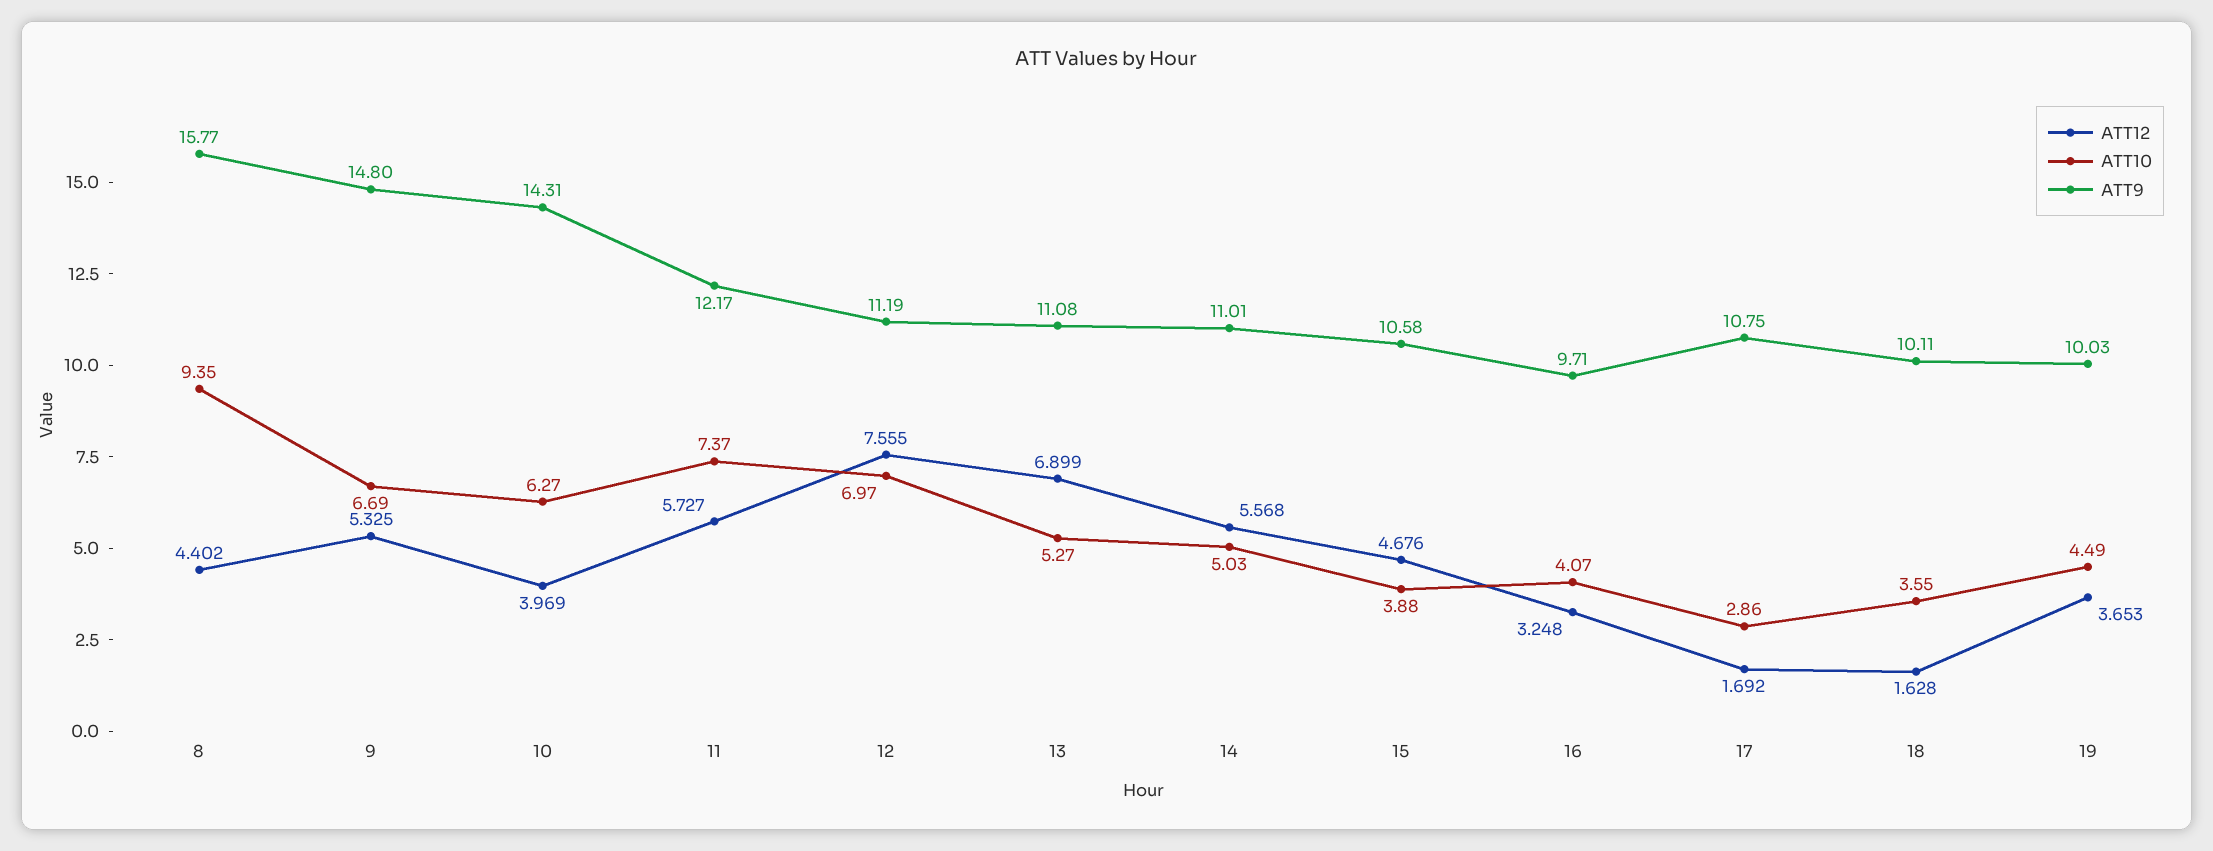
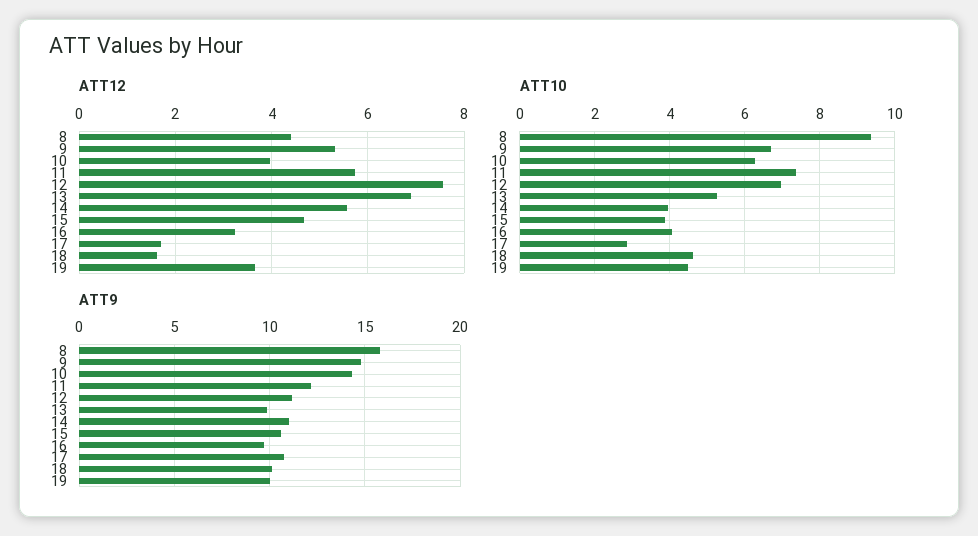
  {
    "ATT12": {
      "8": 4.402,
      "9": 5.325,
      "10": 3.969,
      "11": 5.727,
      "12": 7.555,
      "13": 6.899,
      "14": 5.568,
      "15": 4.676,
      "16": 3.248,
      "17": 1.692,
      "18": 1.628,
      "19": 3.653
    },
    "ATT10": {
      "8": 9.35,
      "9": 6.69,
      "10": 6.27,
      "11": 7.37,
      "12": 6.97,
      "13": 5.27,
-     "14": 5.03,
+     "14": 4,
      "15": 3.88,
      "16": 4.07,
      "17": 2.86,
-     "18": 3.55,
+     "18": 4.6,
      "19": 4.49
    },
    "ATT9": {
      "8": 15.77,
      "9": 14.8,
      "10": 14.31,
      "11": 12.17,
      "12": 11.19,
-     "13": 11.08,
+     "13": 10,
      "14": 11.01,
      "15": 10.58,
      "16": 9.71,
      "17": 10.75,
      "18": 10.11,
      "19": 10.03
    }
  }

